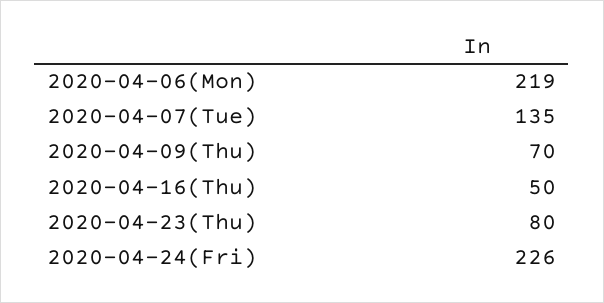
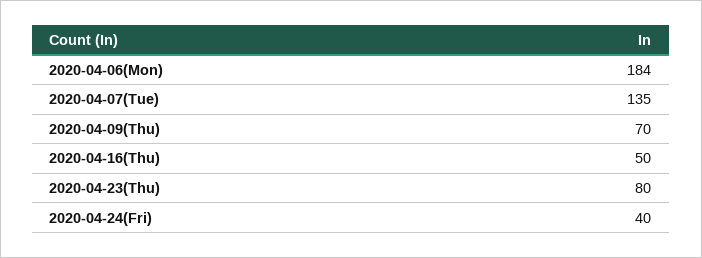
  {
-   "2020-04-06(Mon)": 219,
+   "2020-04-06(Mon)": 184,
    "2020-04-07(Tue)": 135,
    "2020-04-09(Thu)": 70,
    "2020-04-16(Thu)": 50,
    "2020-04-23(Thu)": 80,
-   "2020-04-24(Fri)": 226
+   "2020-04-24(Fri)": 40
  }

